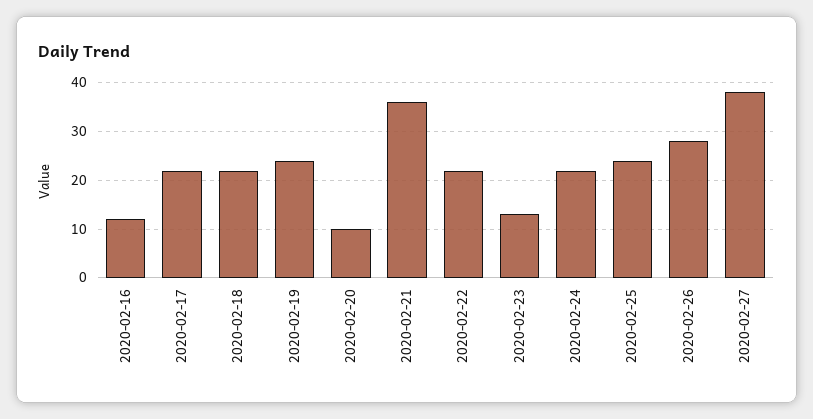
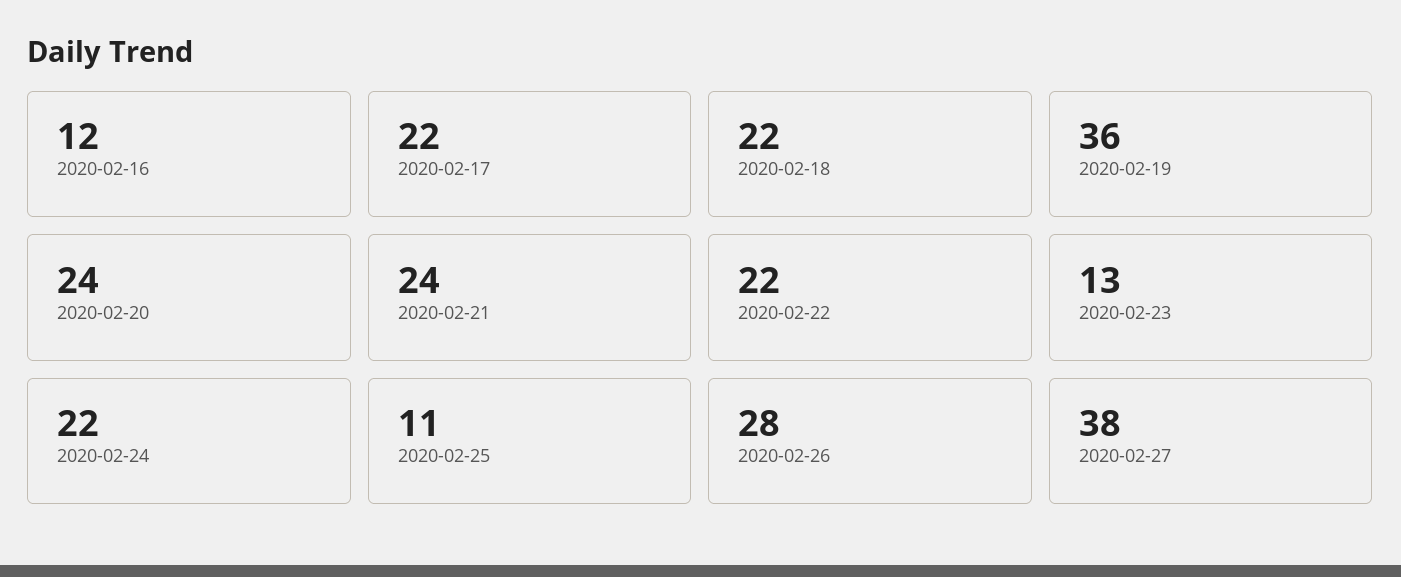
  {
    "2020-02-16": 12,
    "2020-02-17": 22,
    "2020-02-18": 22,
-   "2020-02-19": 25,
+   "2020-02-19": 36,
-   "2020-02-20": 10,
+   "2020-02-20": 24,
-   "2020-02-21": 35,
+   "2020-02-21": 24,
    "2020-02-22": 22,
    "2020-02-23": 13,
    "2020-02-24": 22,
-   "2020-02-25": 25,
+   "2020-02-25": 11,
    "2020-02-26": 28,
    "2020-02-27": 38
  }

